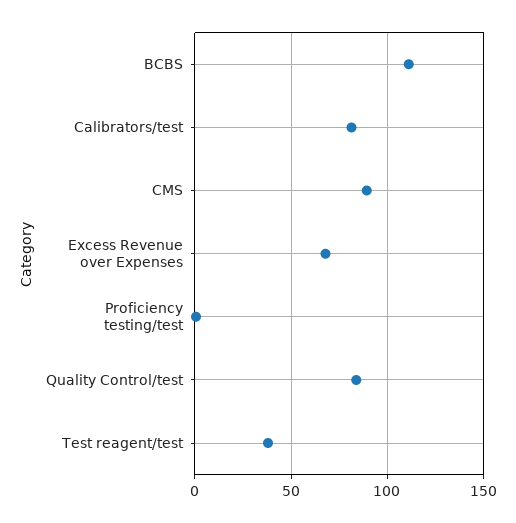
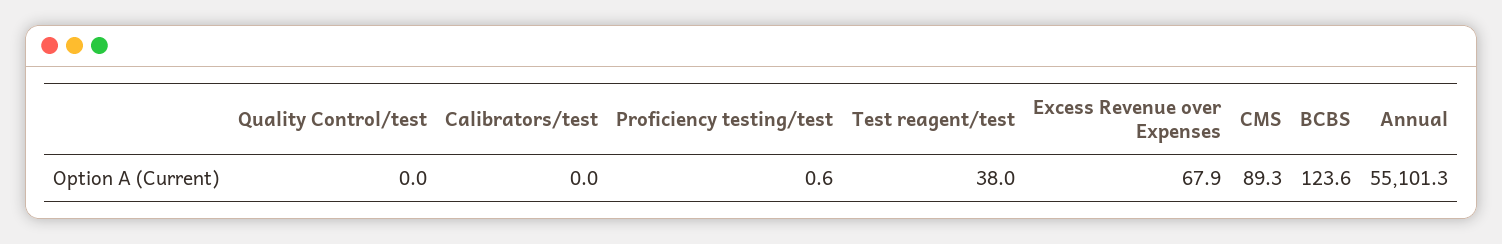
  {
-   "BCBS": 110,
+   "BCBS": 123.6,
-   "Calibrators/test": 80,
+   "Calibrators/test": 0,
    "CMS": 89.3,
    "Excess Revenue over Expenses": 67.9,
    "Proficiency testing/test": 0.6,
-   "Quality Control/test": 85,
+   "Quality Control/test": 0,
-   "Test reagent/test": 38
+   "Test reagent/test": 38,
+   "Annual": 55101.3
  }

